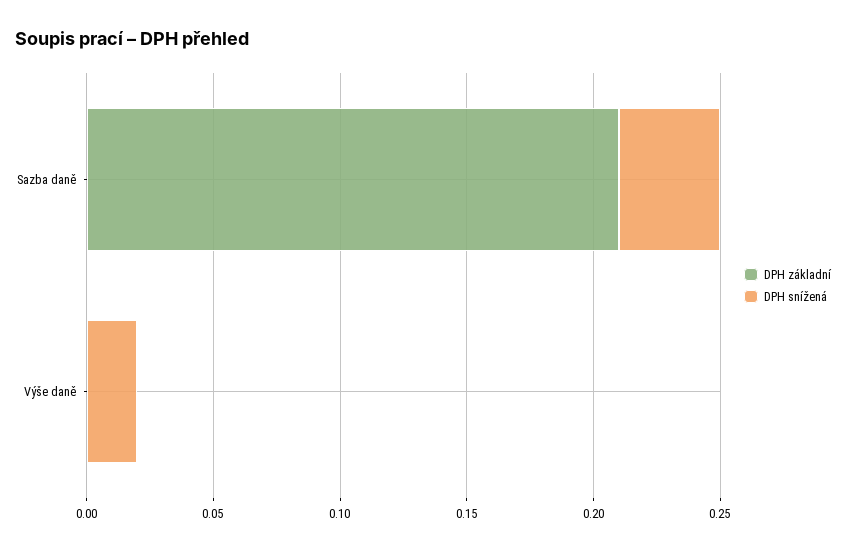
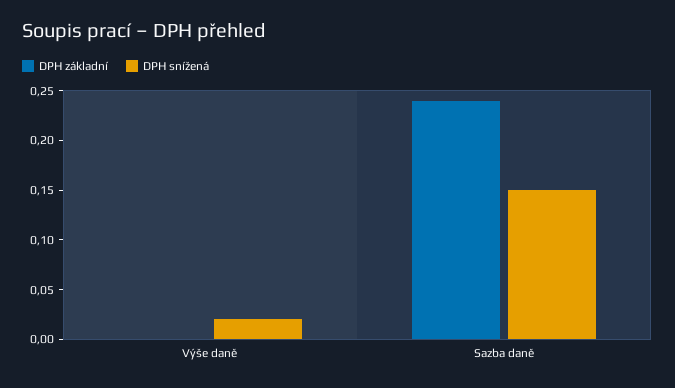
  {
    "DPH základní": {
-     "Sazba daně": 0.21,
+     "Sazba daně": 0.24,
      "Výše daně": 0
    },
    "DPH snížená": {
-     "Sazba daně": 0.04,
+     "Sazba daně": 0.15,
      "Výše daně": 0.02
    }
  }

